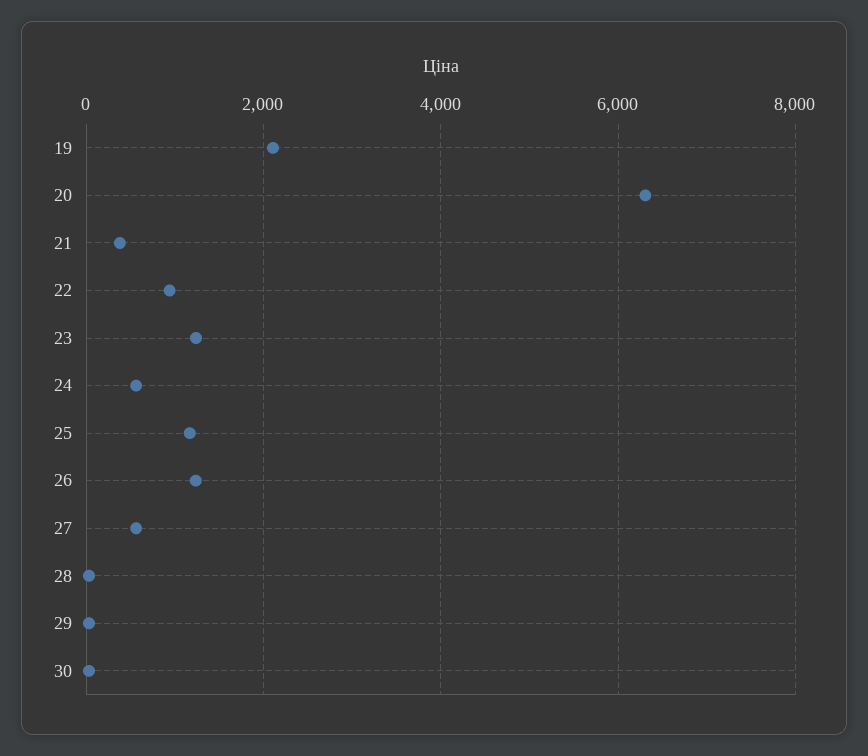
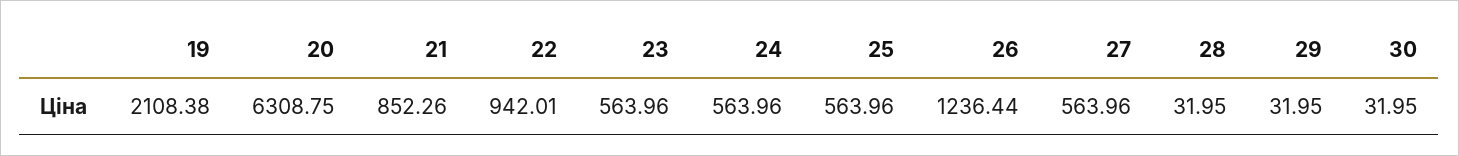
  {
    "19": 2108.38,
    "20": 6308.75,
-   "21": 400,
+   "21": 852.26,
    "22": 942.01,
-   "23": 1200,
+   "23": 563.96,
    "24": 563.96,
-   "25": 1200,
+   "25": 563.96,
    "26": 1236.44,
    "27": 563.96,
    "28": 31.95,
    "29": 31.95,
    "30": 31.95
  }

